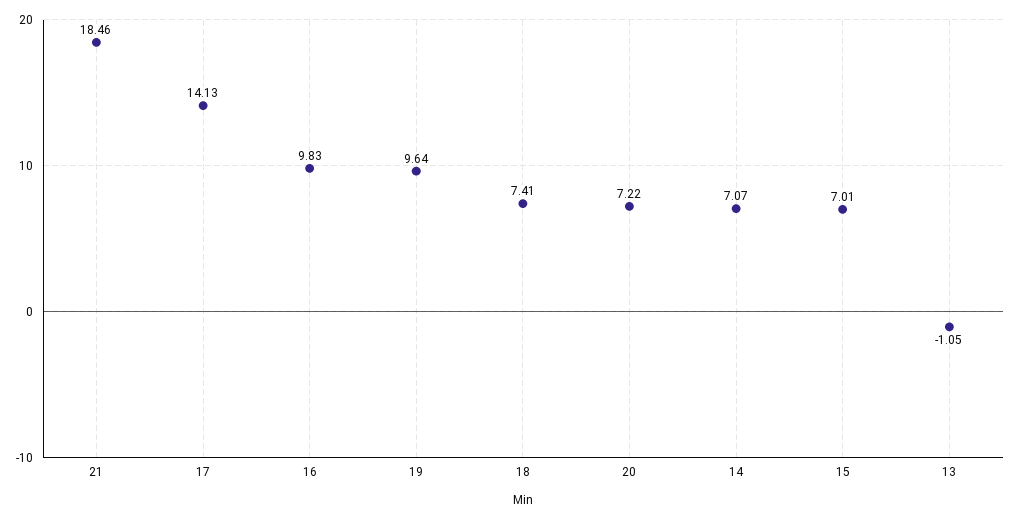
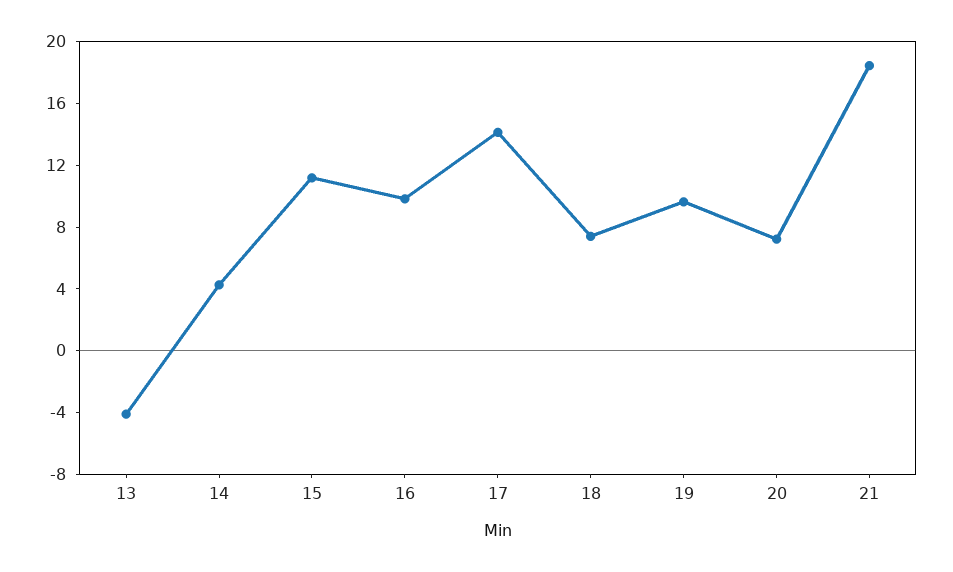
  {
    "21": 18.46,
    "17": 14.13,
    "16": 9.83,
    "19": 9.64,
    "18": 7.41,
    "20": 7.22,
-   "14": 7.07,
+   "14": 4,
-   "15": 7.01,
+   "15": 11,
-   "13": -1.05
+   "13": -4
  }

